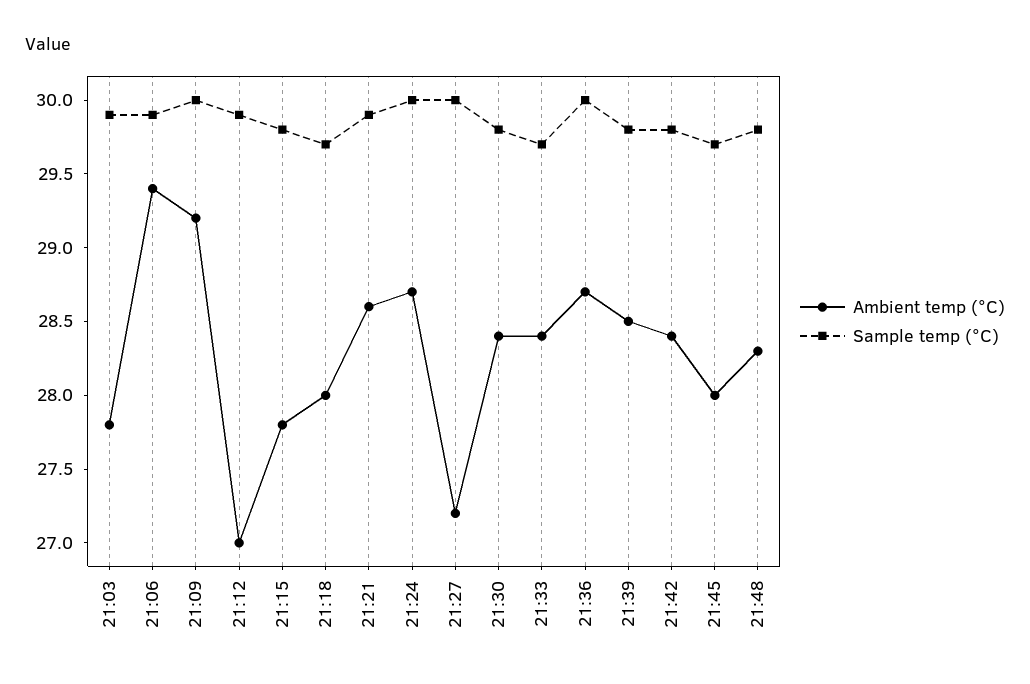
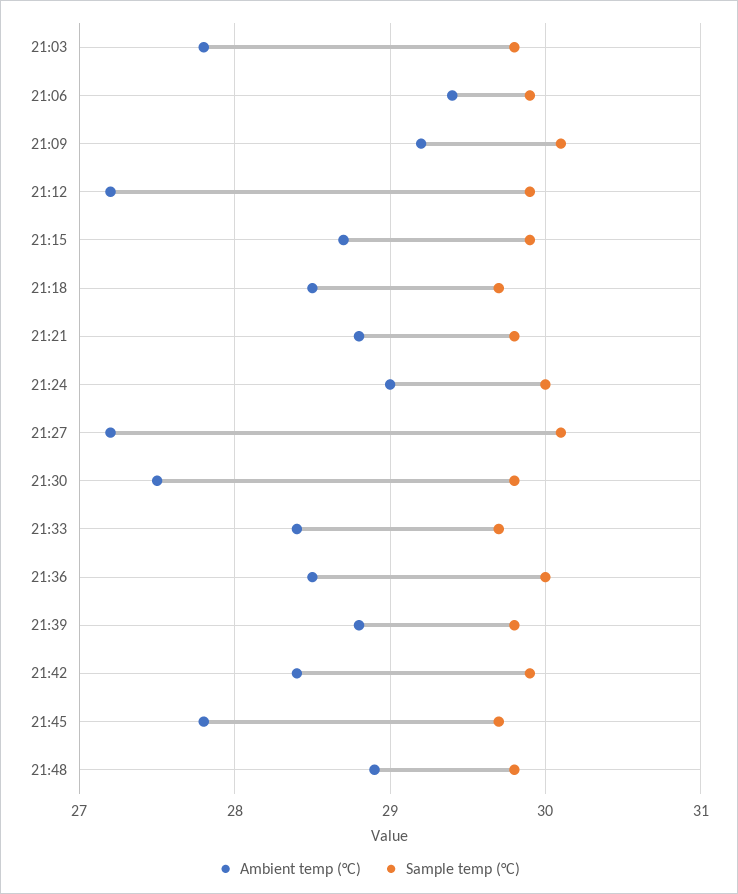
  {
    "Ambient temp (°C)": {
      "21:03": 27.8,
      "21:06": 29.4,
      "21:09": 29.2,
-     "21:12": 27,
+     "21:12": 27.2,
-     "21:15": 27.8,
+     "21:15": 28.7,
-     "21:18": 28,
+     "21:18": 28.5,
-     "21:21": 28.6,
+     "21:21": 28.8,
-     "21:24": 28.7,
+     "21:24": 29,
      "21:27": 27.2,
-     "21:30": 28.4,
+     "21:30": 27.5,
      "21:33": 28.4,
-     "21:36": 28.7,
+     "21:36": 28.5,
-     "21:39": 28.5,
+     "21:39": 28.8,
      "21:42": 28.4,
-     "21:45": 28,
+     "21:45": 27.8,
-     "21:48": 28.3
+     "21:48": 28.9
    },
    "Sample temp (°C)": {
-     "21:03": 29.9,
+     "21:03": 29.8,
      "21:06": 29.9,
-     "21:09": 30,
+     "21:09": 30.1,
      "21:12": 29.9,
-     "21:15": 29.8,
+     "21:15": 29.9,
      "21:18": 29.7,
-     "21:21": 29.9,
+     "21:21": 29.8,
      "21:24": 30,
-     "21:27": 30,
+     "21:27": 30.1,
      "21:30": 29.8,
      "21:33": 29.7,
      "21:36": 30,
      "21:39": 29.8,
-     "21:42": 29.8,
+     "21:42": 29.9,
      "21:45": 29.7,
      "21:48": 29.8
    }
  }

